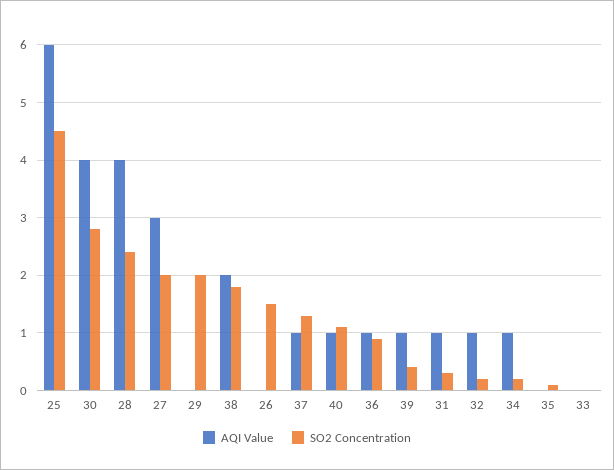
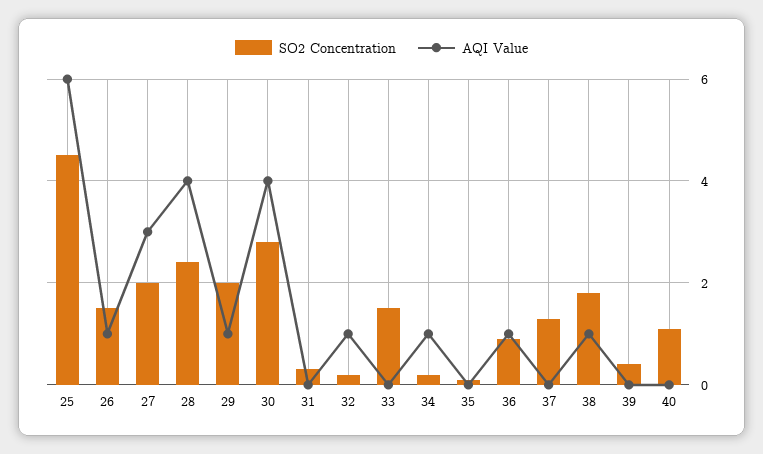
  {
    "AQI Value": {
      "25": 6,
      "30": 4,
      "28": 4,
      "27": 3,
-     "29": 0,
+     "29": 1,
-     "38": 2,
+     "38": 1,
-     "26": 0,
+     "26": 1,
-     "37": 1,
+     "37": 0,
-     "40": 1,
+     "40": 0,
      "36": 1,
-     "39": 1,
+     "39": 0,
-     "31": 1,
+     "31": 0,
      "32": 1,
      "34": 1,
      "35": 0,
      "33": 0
    },
    "SO2 Concentration": {
      "25": 4.5,
      "30": 3,
      "28": 2.5,
      "27": 2,
      "29": 2,
      "38": 2,
      "26": 1.5,
      "37": 1.5,
      "40": 1,
      "36": 1,
      "39": 0.5,
      "31": 0.5,
      "32": 0,
      "34": 0,
      "35": 0,
-     "33": 0
+     "33": 1.5
    }
  }

